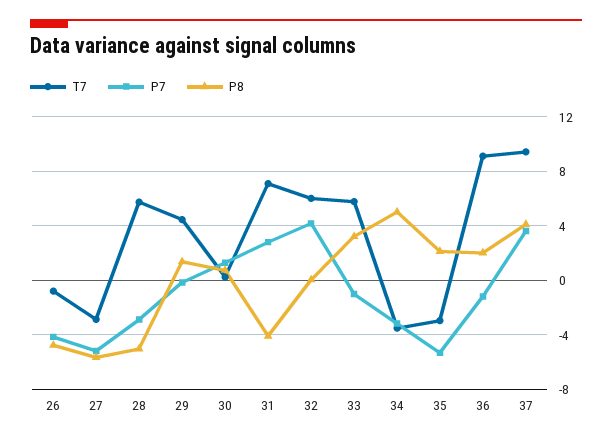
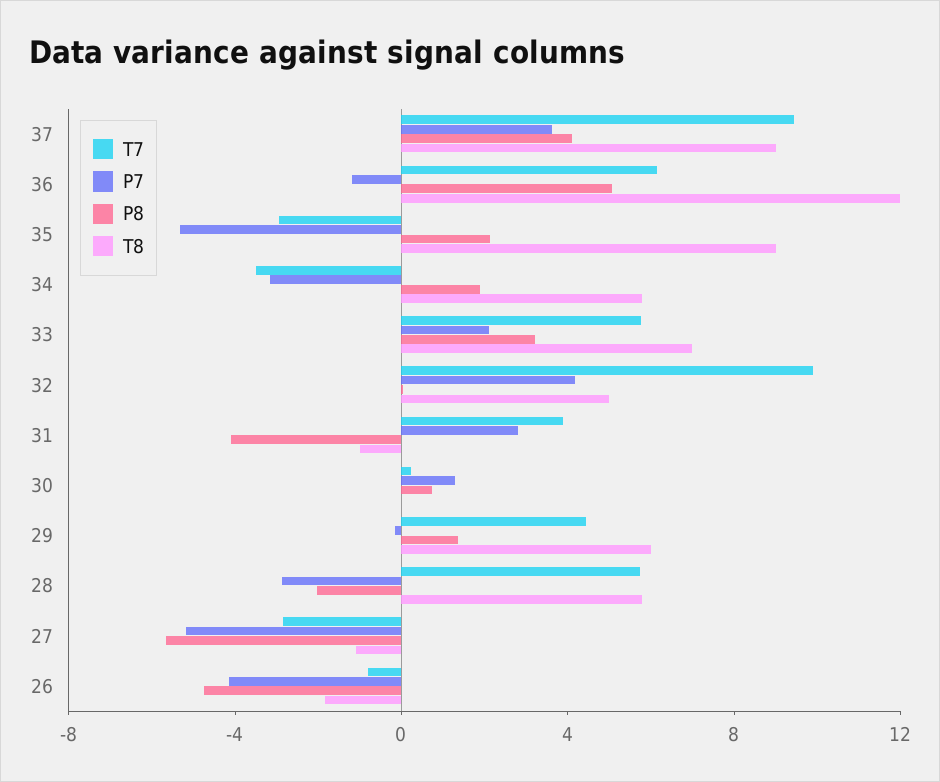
  {
    "T7": {
      "26": -1,
      "27": -3,
      "28": 5.5,
      "29": 4.5,
      "30": 0,
-     "31": 7,
+     "31": 4,
-     "32": 6,
+     "32": 10,
      "33": 6,
      "34": -3.5,
      "35": -3,
-     "36": 9,
+     "36": 6,
      "37": 9.5
    },
    "P7": {
      "26": -4,
      "27": -5,
      "28": -3,
      "29": 0,
      "30": 1.5,
      "31": 3,
      "32": 4,
-     "33": -1,
+     "33": 2,
      "34": -3,
      "35": -5.5,
      "36": -1,
      "37": 3.5
    },
    "P8": {
      "26": -5,
      "27": -5.5,
-     "28": -5,
+     "28": -2,
      "29": 1.5,
      "30": 0.5,
      "31": -4,
      "32": 0,
      "33": 3,
-     "34": 5,
+     "34": 2,
      "35": 2,
-     "36": 2,
+     "36": 5,
      "37": 4
-   }
+   },
+   "T8": {
+     "37": 9,
+     "36": 12,
+     "35": 9,
+     "34": 6,
+     "33": 7,
+     "32": 5,
+     "31": -1,
+     "30": 0,
+     "29": 6,
+     "28": 6,
+     "27": -1,
+     "26": -2
+   }
  }

